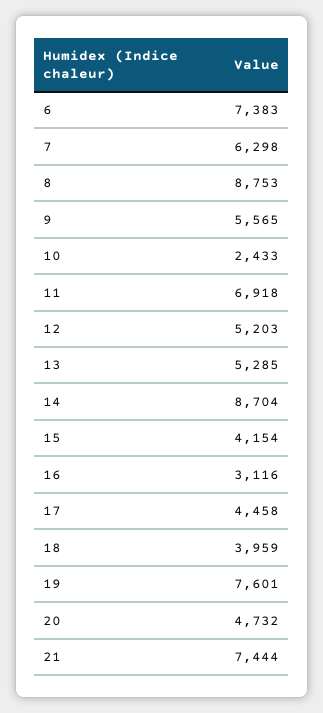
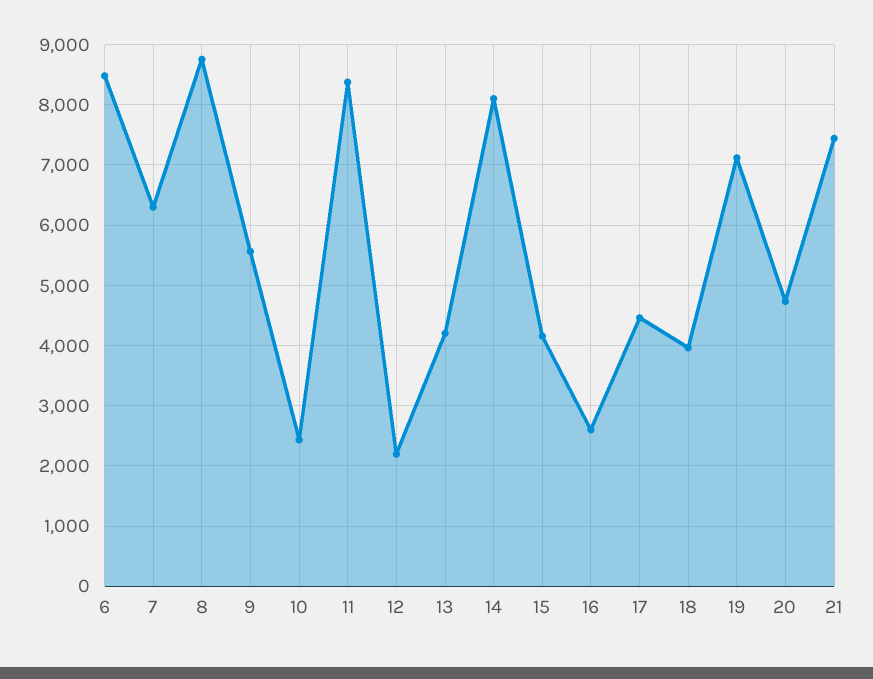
  {
-   "6": 7383,
+   "6": 8500,
    "7": 6298,
    "8": 8753,
    "9": 5565,
    "10": 2433,
-   "11": 6918,
+   "11": 8400,
-   "12": 5203,
+   "12": 2200,
-   "13": 5285,
+   "13": 4200,
-   "14": 8704,
+   "14": 8100,
    "15": 4154,
-   "16": 3116,
+   "16": 2600,
    "17": 4458,
    "18": 3959,
-   "19": 7601,
+   "19": 7100,
    "20": 4732,
    "21": 7444
  }

